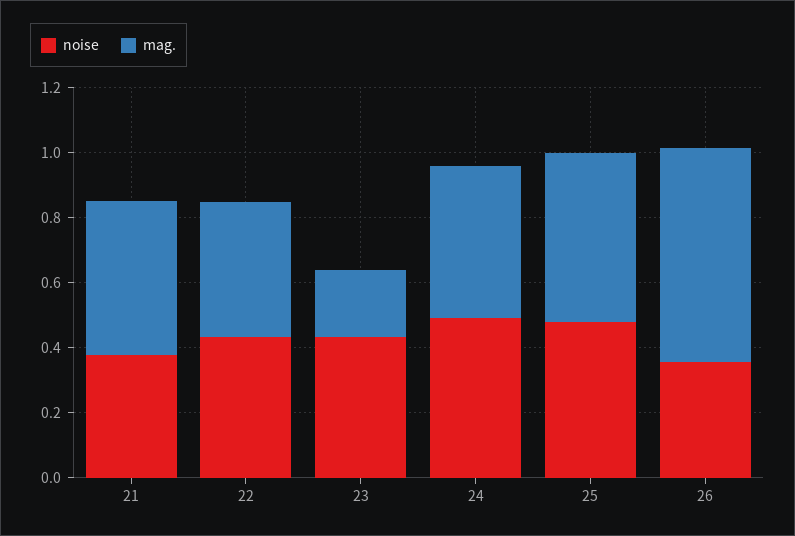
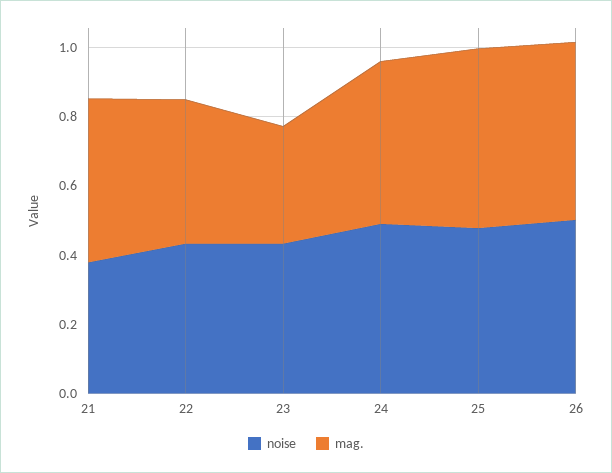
  {
    "noise": {
      "21": 0.4,
      "22": 0.45,
      "23": 0.45,
      "24": 0.5,
      "25": 0.5,
-     "26": 0.35
+     "26": 0.5
    },
    "mag.": {
      "21": 0.45,
      "22": 0.4,
-     "23": 0.2,
+     "23": 0.35,
      "24": 0.45,
      "25": 0.5,
-     "26": 0.65
+     "26": 0.5
    }
  }

